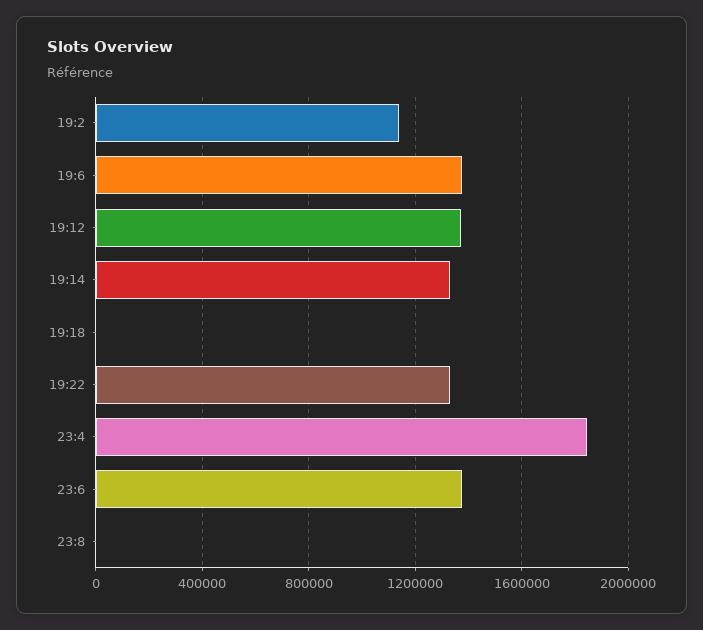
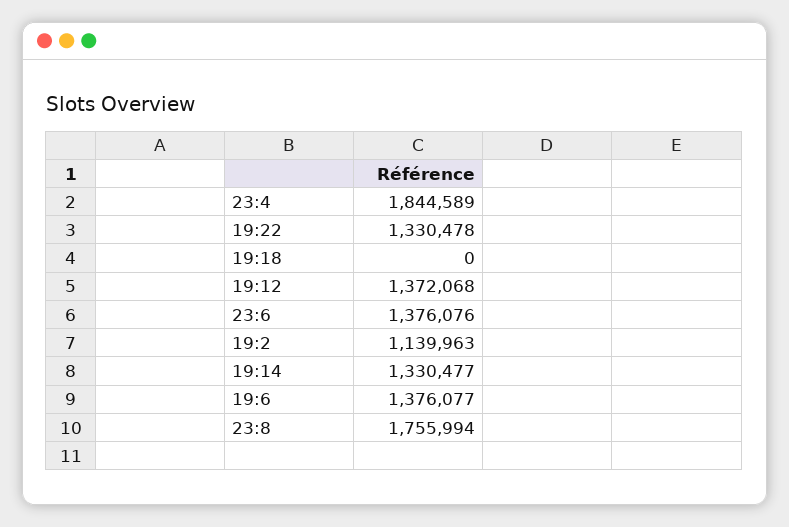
  {
    "19:2": 1139963,
    "19:6": 1376077,
    "19:12": 1372068,
    "19:14": 1330477,
    "19:18": 0,
    "19:22": 1330478,
    "23:4": 1844589,
    "23:6": 1376076,
-   "23:8": 0
+   "23:8": 1755994
  }

